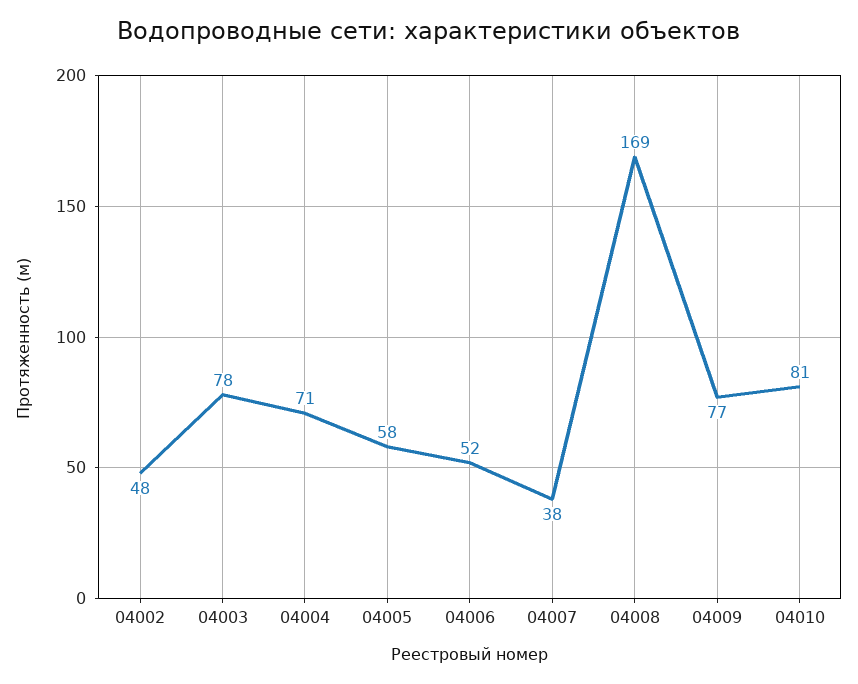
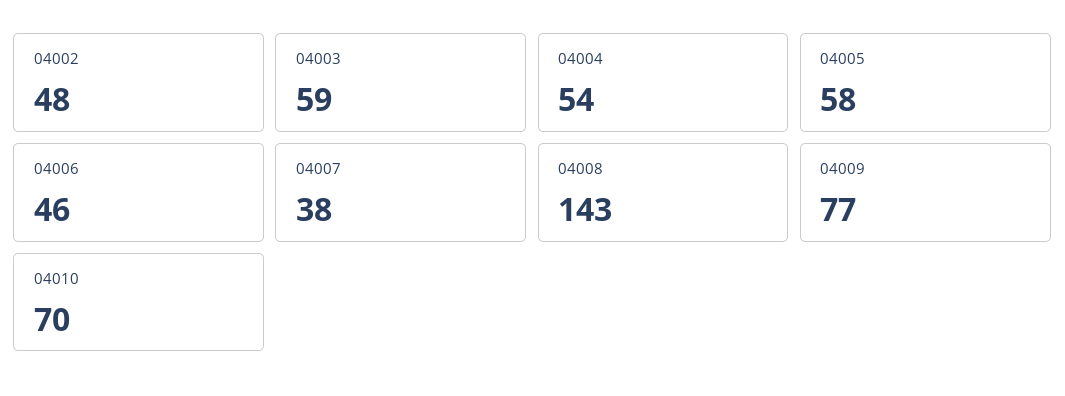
  {
    "04002": 48,
-   "04003": 78,
+   "04003": 59,
-   "04004": 71,
+   "04004": 54,
    "04005": 58,
-   "04006": 52,
+   "04006": 46,
    "04007": 38,
-   "04008": 169,
+   "04008": 143,
    "04009": 77,
-   "04010": 81
+   "04010": 70
  }

